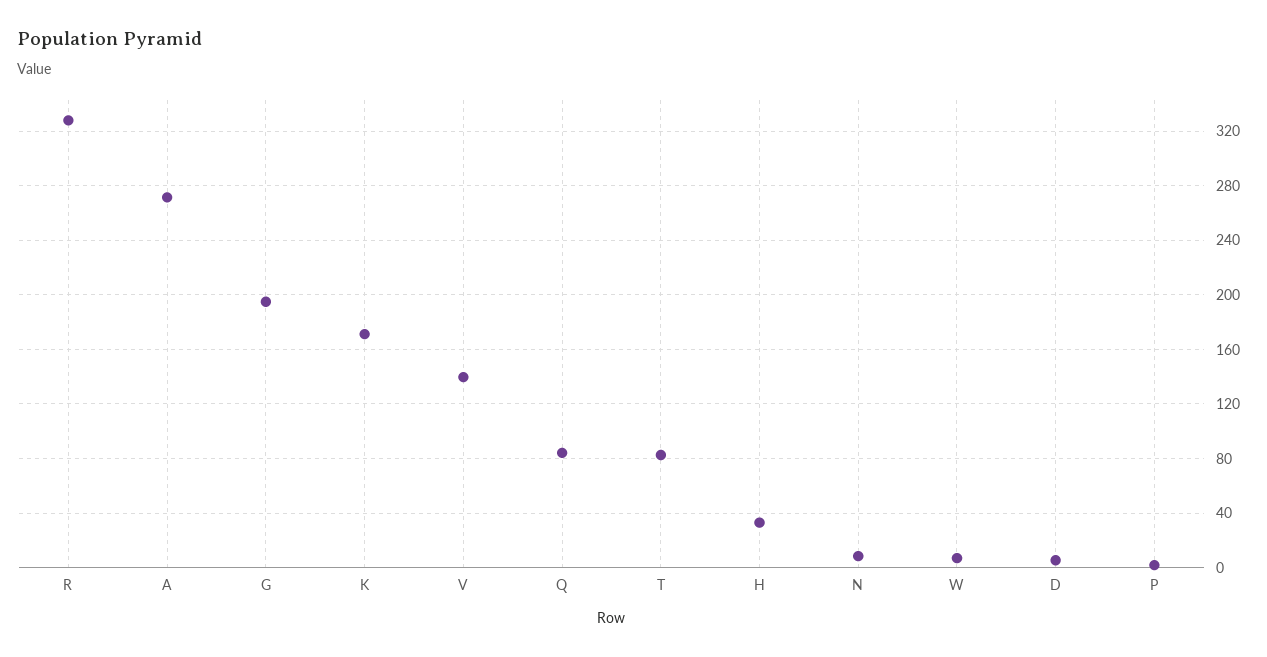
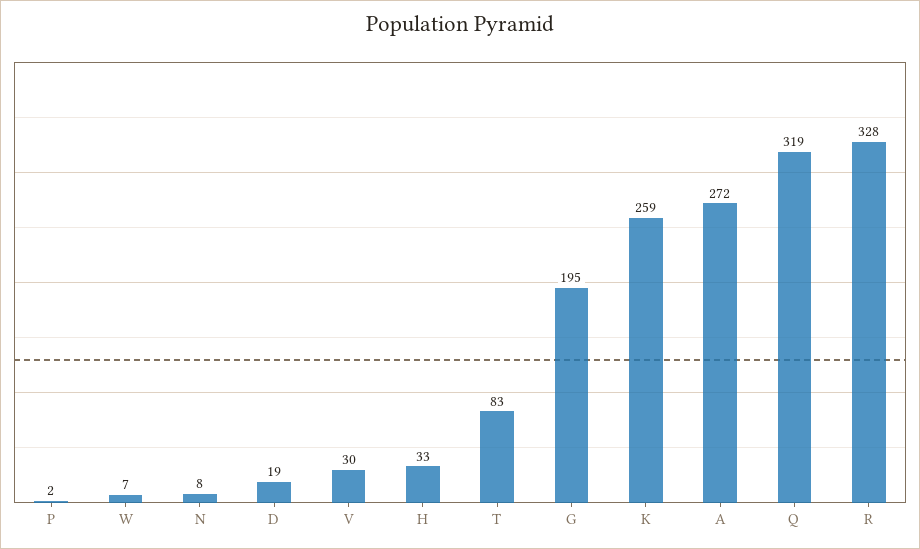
  {
    "R": 328,
    "A": 272,
    "G": 195,
-   "K": 170,
+   "K": 259,
-   "V": 140,
+   "V": 30,
-   "Q": 85,
+   "Q": 319,
    "T": 83,
    "H": 33,
    "N": 8,
    "W": 7,
-   "D": 5,
+   "D": 19,
    "P": 2
  }

